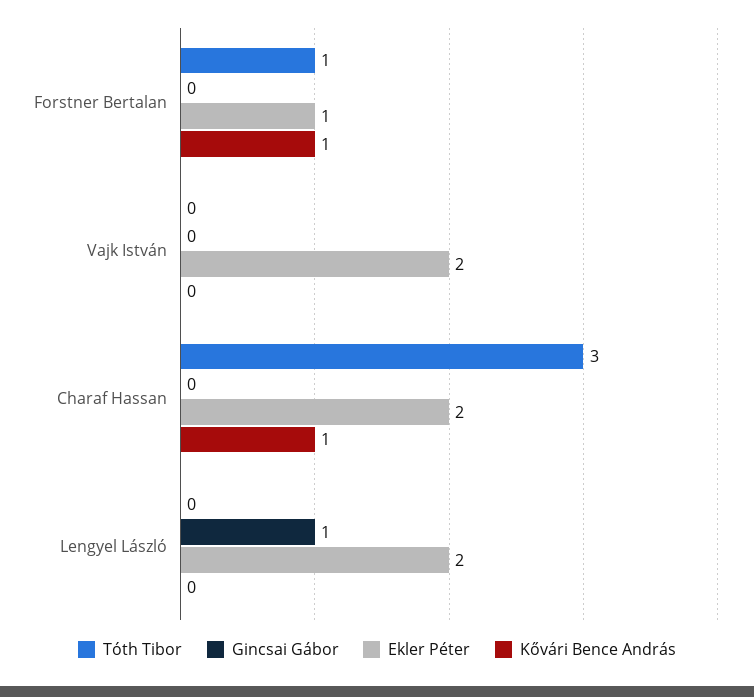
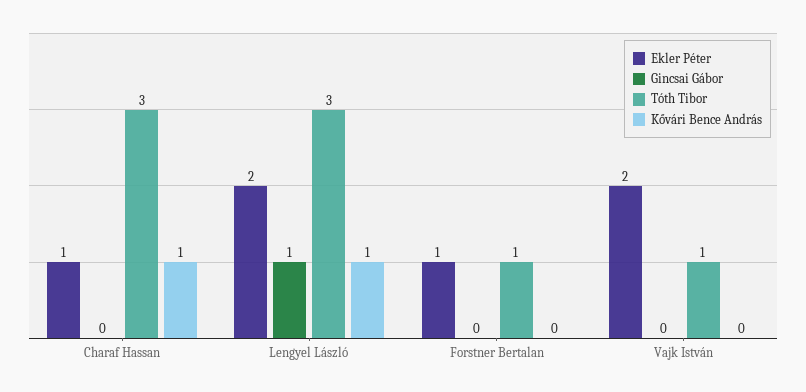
  {
    "Tóth Tibor": {
      "Forstner Bertalan": 1,
-     "Vajk István": 0,
+     "Vajk István": 1,
      "Charaf Hassan": 3,
-     "Lengyel László": 0
+     "Lengyel László": 3
    },
    "Gincsai Gábor": {
      "Forstner Bertalan": 0,
      "Vajk István": 0,
      "Charaf Hassan": 0,
      "Lengyel László": 1
    },
    "Ekler Péter": {
      "Forstner Bertalan": 1,
      "Vajk István": 2,
-     "Charaf Hassan": 2,
+     "Charaf Hassan": 1,
      "Lengyel László": 2
    },
    "Kővári Bence András": {
-     "Forstner Bertalan": 1,
+     "Forstner Bertalan": 0,
      "Vajk István": 0,
      "Charaf Hassan": 1,
-     "Lengyel László": 0
+     "Lengyel László": 1
    }
  }

